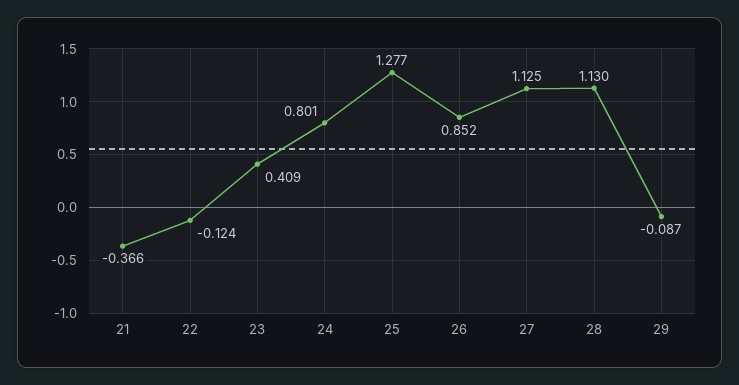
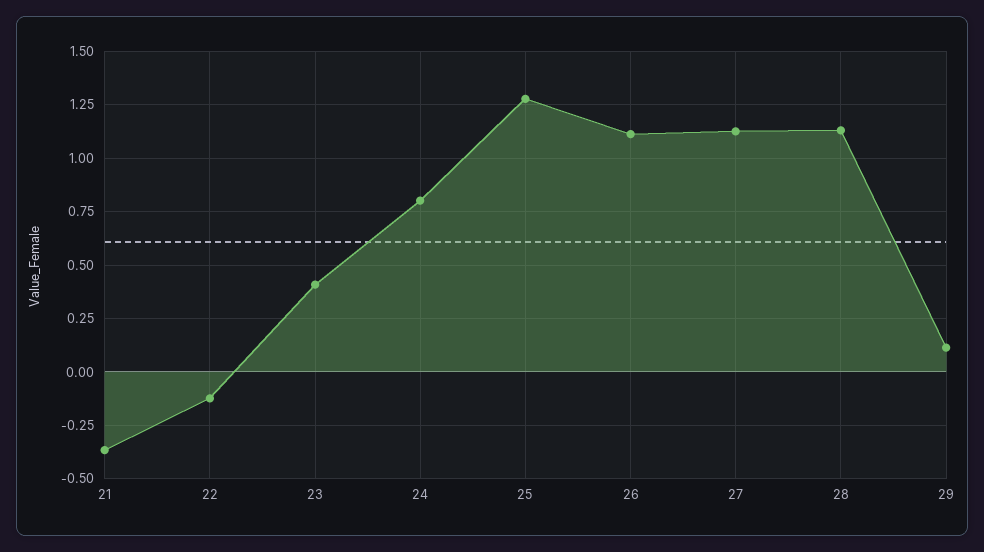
  {
    "21": -0.366,
    "22": -0.124,
    "23": 0.409,
    "24": 0.801,
    "25": 1.277,
-   "26": 0.852,
+   "26": 1.1,
    "27": 1.125,
    "28": 1.13,
-   "29": -0.087
+   "29": 0.1
  }

